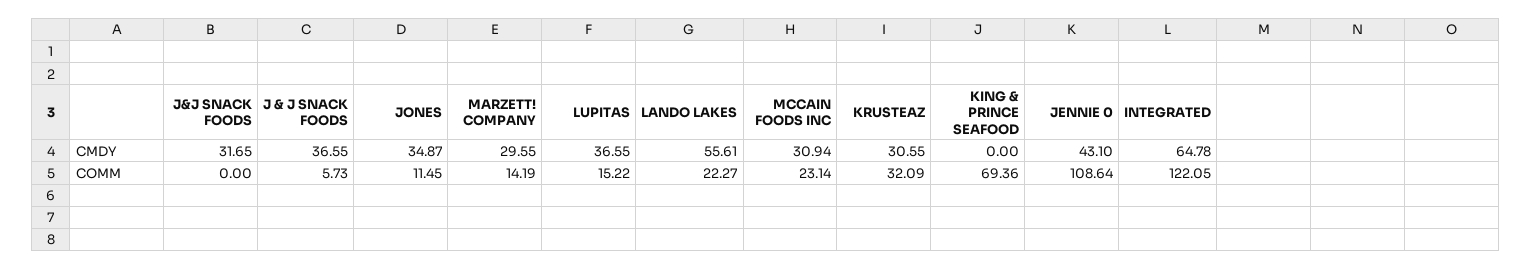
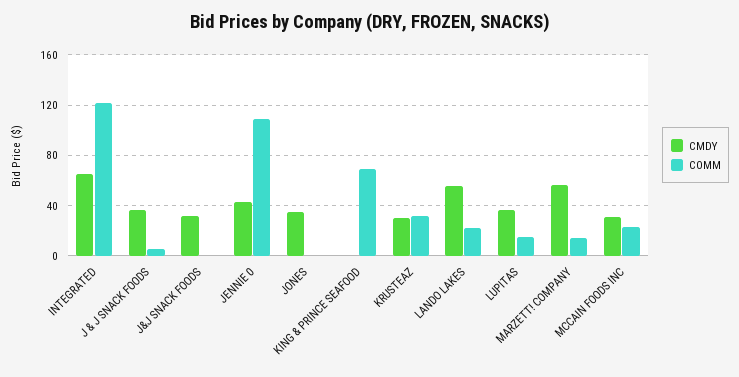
  {
    "CMDY": {
      "J&J SNACK FOODS": 31.65,
      "J & J SNACK FOODS": 36.55,
      "JONES": 34.87,
-     "MARZETT! COMPANY": 29.55,
+     "MARZETT! COMPANY": 55,
      "LUPITAS": 36.55,
      "LANDO LAKES": 55.61,
      "MCCAIN FOODS INC": 30.94,
      "KRUSTEAZ": 30.55,
      "KING & PRINCE SEAFOOD": 0,
      "JENNIE 0": 43.1,
      "INTEGRATED": 64.78
    },
    "COMM": {
      "J&J SNACK FOODS": 0,
      "J & J SNACK FOODS": 5.73,
-     "JONES": 11.45,
+     "JONES": 0,
      "MARZETT! COMPANY": 14.19,
      "LUPITAS": 15.22,
      "LANDO LAKES": 22.27,
      "MCCAIN FOODS INC": 23.14,
      "KRUSTEAZ": 32.09,
      "KING & PRINCE SEAFOOD": 69.36,
      "JENNIE 0": 108.64,
      "INTEGRATED": 122.05
    }
  }

